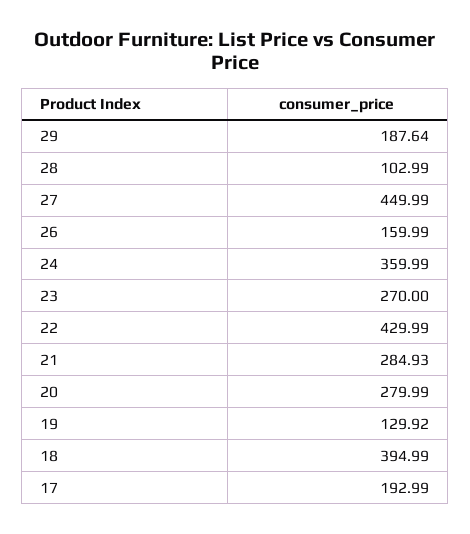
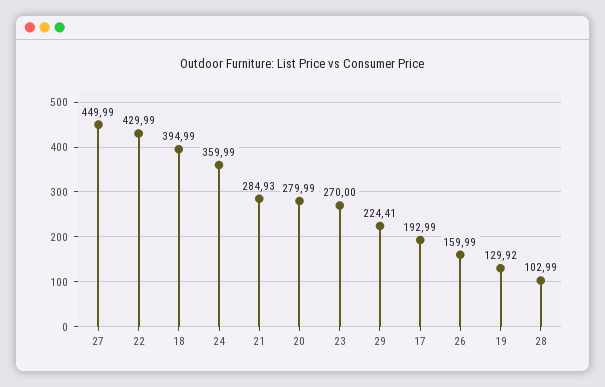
  {
-   "29": 187.64,
+   "29": 224.41,
    "28": 102.99,
    "27": 449.99,
    "26": 159.99,
    "24": 359.99,
    "23": 270,
    "22": 429.99,
    "21": 284.93,
    "20": 279.99,
    "19": 129.92,
    "18": 394.99,
    "17": 192.99
  }

